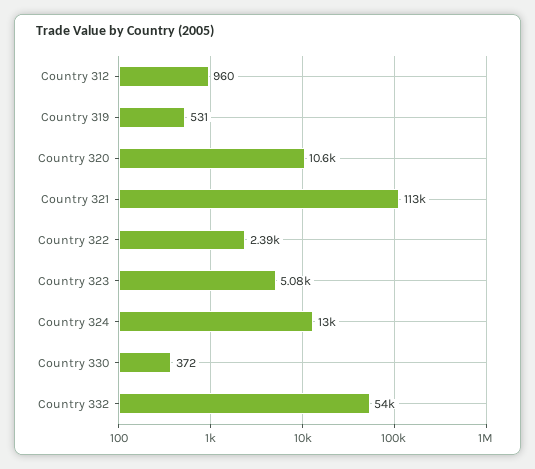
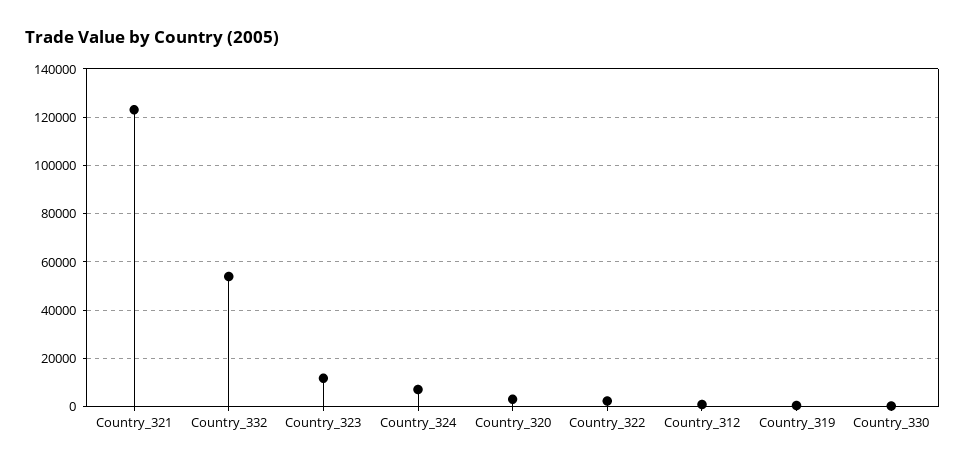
  {
    "Country 312": 960,
    "Country 319": 531,
-   "Country 320": 10600,
+   "Country 320": 2500,
-   "Country 321": 113000,
+   "Country 321": 122500,
    "Country 322": 2390,
-   "Country 323": 5080,
+   "Country 323": 12500,
-   "Country 324": 13000,
+   "Country 324": 7500,
    "Country 330": 372,
    "Country 332": 54000
  }

